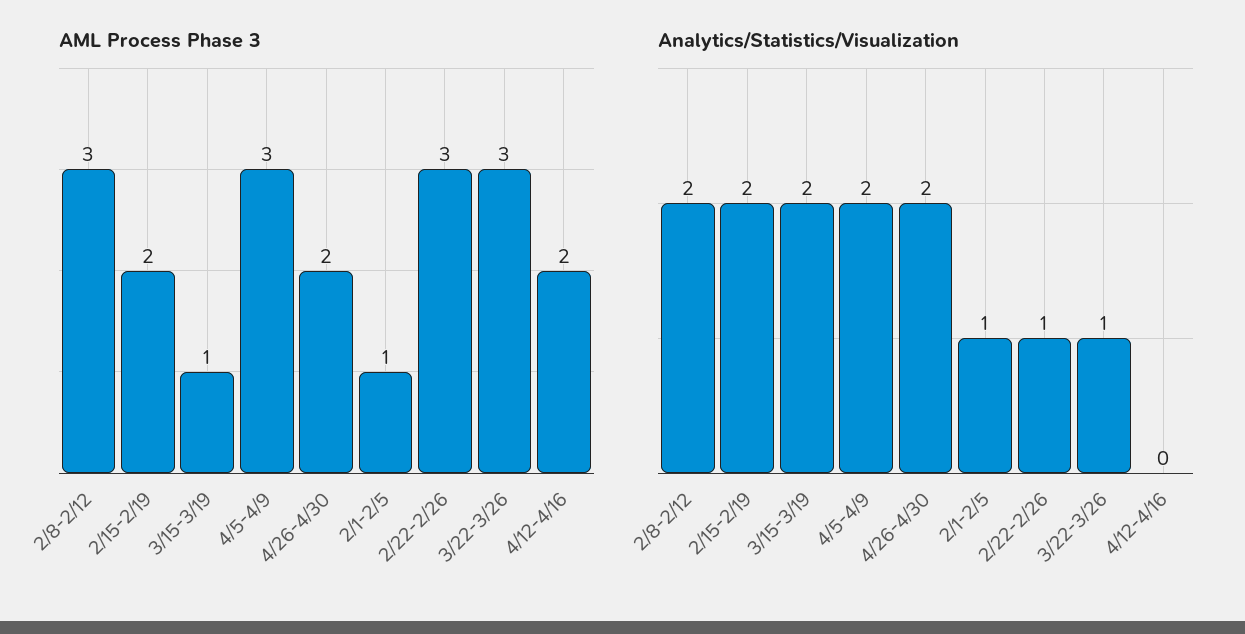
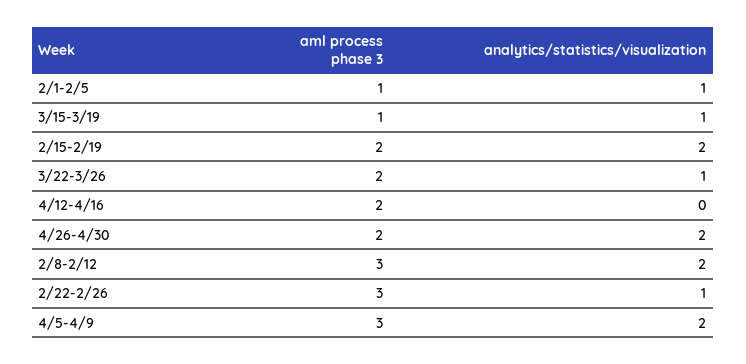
  {
    "AML Process Phase 3": {
      "2/8-2/12": 3,
      "2/15-2/19": 2,
      "3/15-3/19": 1,
      "4/5-4/9": 3,
      "4/26-4/30": 2,
      "2/1-2/5": 1,
      "2/22-2/26": 3,
-     "3/22-3/26": 3,
+     "3/22-3/26": 2,
      "4/12-4/16": 2
    },
    "Analytics/Statistics/Visualization": {
      "2/8-2/12": 2,
      "2/15-2/19": 2,
-     "3/15-3/19": 2,
+     "3/15-3/19": 1,
      "4/5-4/9": 2,
      "4/26-4/30": 2,
      "2/1-2/5": 1,
      "2/22-2/26": 1,
      "3/22-3/26": 1,
      "4/12-4/16": 0
    }
  }

